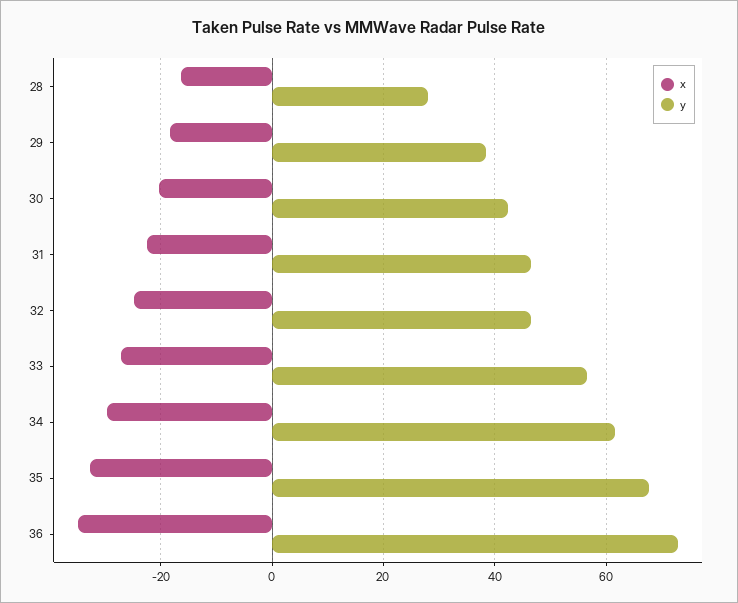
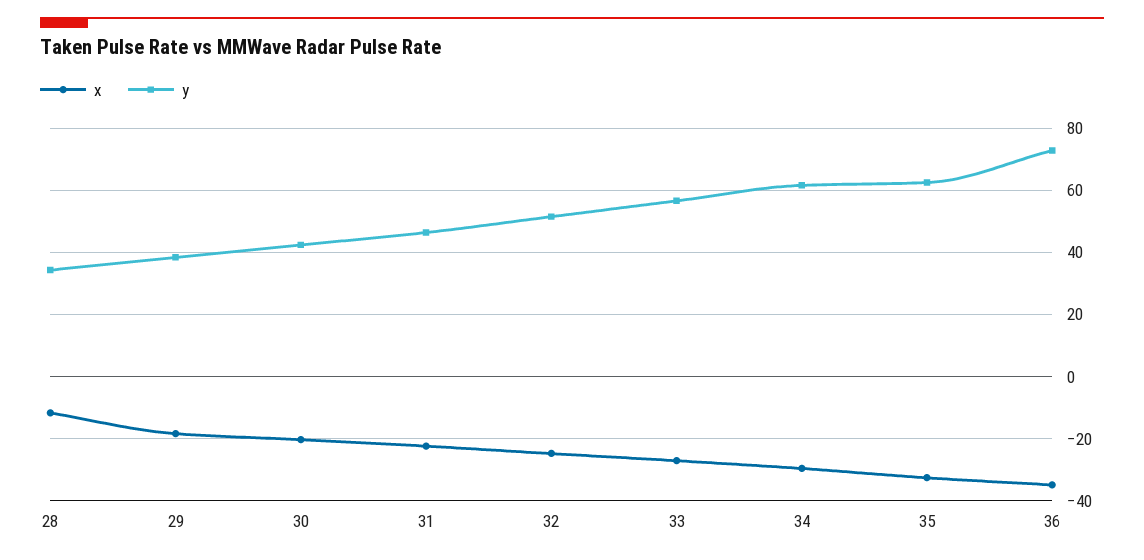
  {
    "x": {
-     "28": -16,
+     "28": -12,
      "29": -18,
      "30": -20,
      "31": -22,
      "32": -24,
      "33": -28,
      "34": -30,
      "35": -32,
      "36": -34
    },
    "y": {
-     "28": 28,
+     "28": 34,
      "29": 38,
      "30": 42,
      "31": 46,
-     "32": 46,
+     "32": 52,
      "33": 56,
      "34": 62,
-     "35": 68,
+     "35": 62,
      "36": 72
    }
  }

